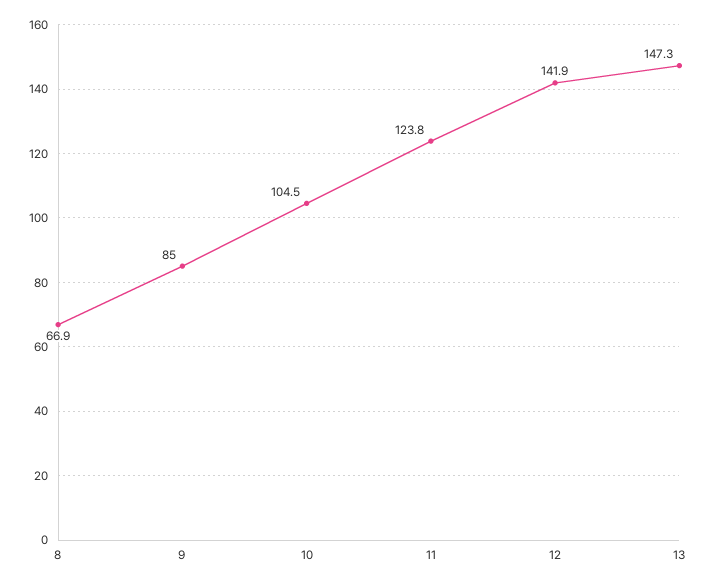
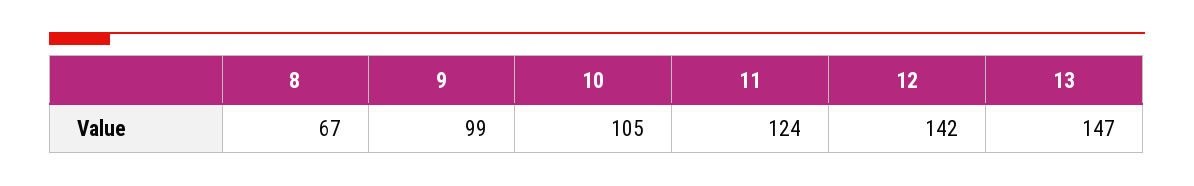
  {
    "8": 66.9,
-   "9": 85,
+   "9": 99,
    "10": 104.5,
    "11": 123.8,
    "12": 141.9,
    "13": 147.3
  }

